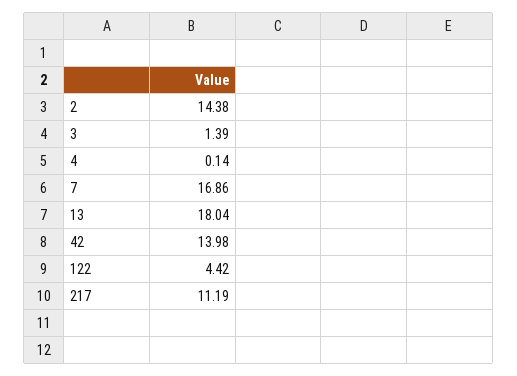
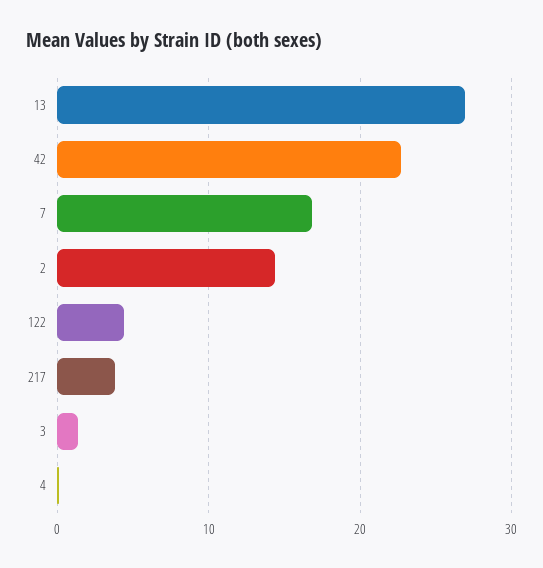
  {
    "2": 14.38,
    "3": 1.39,
    "4": 0.14,
    "7": 16.86,
-   "13": 18.04,
+   "13": 27,
-   "42": 13.98,
+   "42": 23,
    "122": 4.42,
-   "217": 11.19
+   "217": 4
  }

